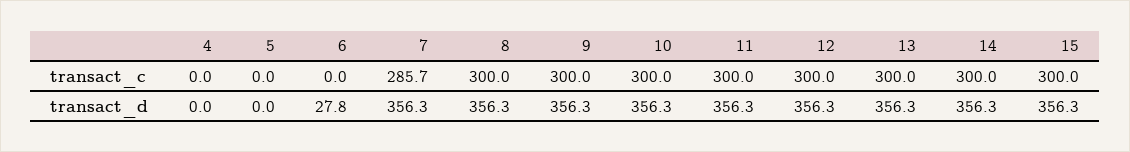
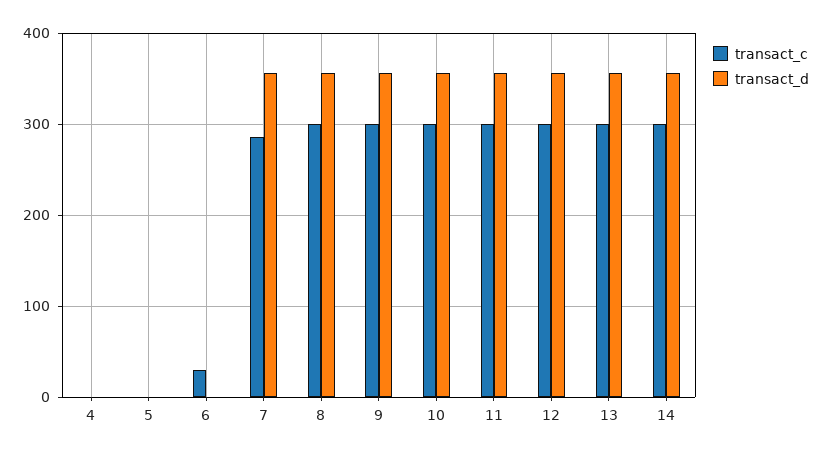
  {
    "transact_c": {
      "4": 0,
      "5": 0,
-     "6": 0,
+     "6": 30,
      "7": 285.7,
      "8": 300,
      "9": 300,
      "10": 300,
      "11": 300,
      "12": 300,
      "13": 300,
-     "14": 300,
+     "14": 300
-     "15": 300
    },
    "transact_d": {
      "4": 0,
      "5": 0,
-     "6": 27.8,
+     "6": 0,
      "7": 356.3,
      "8": 356.3,
      "9": 356.3,
      "10": 356.3,
      "11": 356.3,
      "12": 356.3,
      "13": 356.3,
-     "14": 356.3,
+     "14": 356.3
-     "15": 356.3
    }
  }

